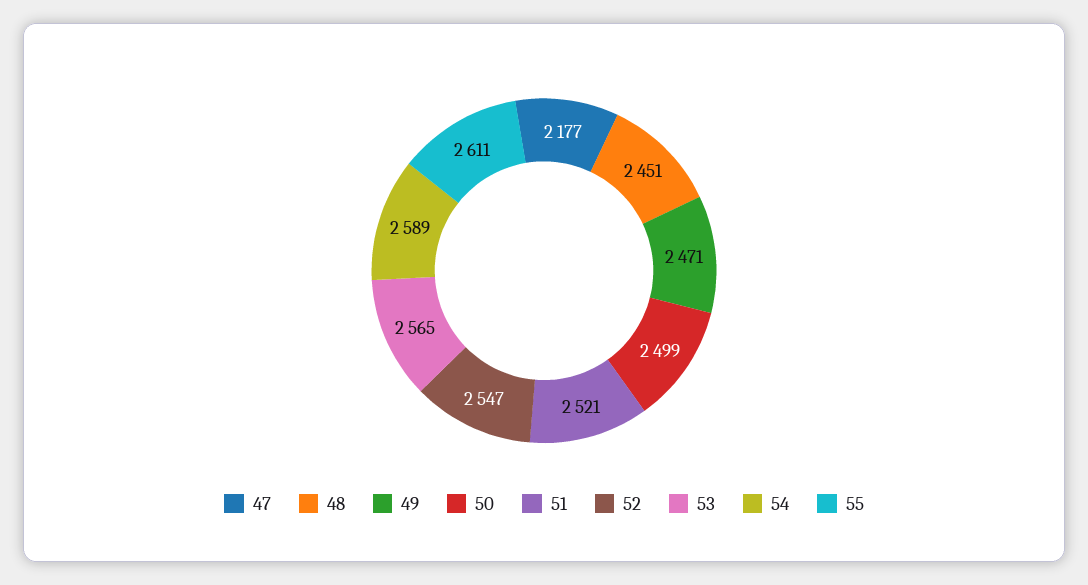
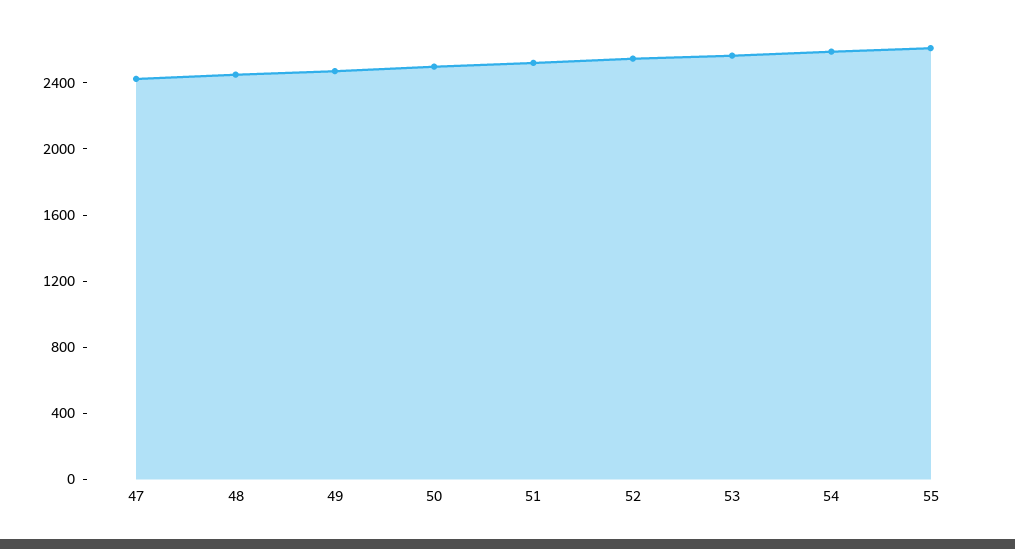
  {
-   "47": 2177,
+   "47": 2400,
    "48": 2451,
    "49": 2471,
    "50": 2499,
    "51": 2521,
    "52": 2547,
    "53": 2565,
    "54": 2589,
    "55": 2611
  }

